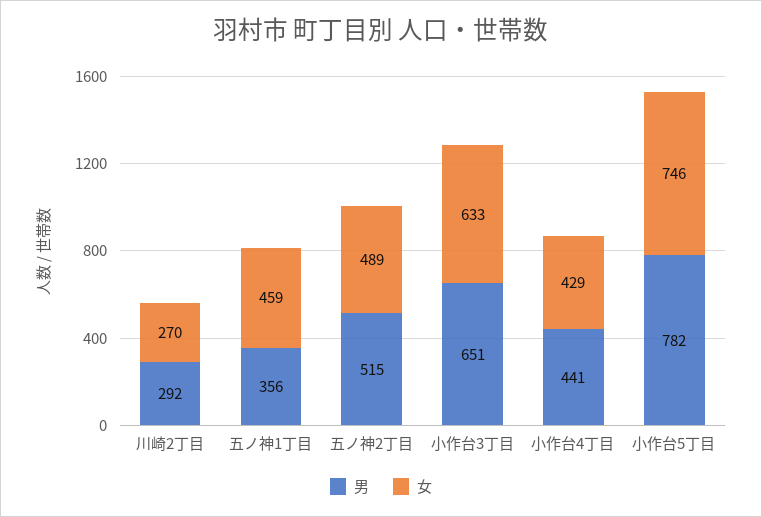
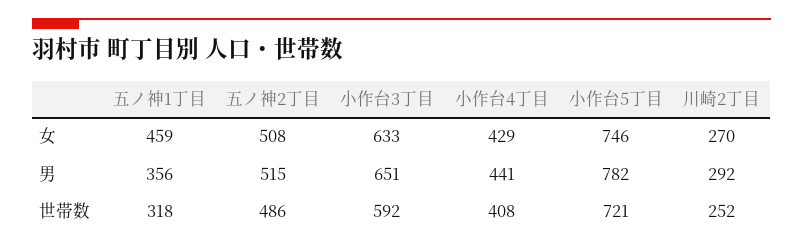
  {
    "男": {
      "川崎2丁目": 292,
      "五ノ神1丁目": 356,
      "五ノ神2丁目": 515,
      "小作台3丁目": 651,
      "小作台4丁目": 441,
      "小作台5丁目": 782
    },
    "女": {
      "川崎2丁目": 270,
      "五ノ神1丁目": 459,
-     "五ノ神2丁目": 489,
+     "五ノ神2丁目": 508,
      "小作台3丁目": 633,
      "小作台4丁目": 429,
      "小作台5丁目": 746
-   }
+   },
+   "世帯数": {
+     "五ノ神1丁目": 318,
+     "五ノ神2丁目": 486,
+     "小作台3丁目": 592,
+     "小作台4丁目": 408,
+     "小作台5丁目": 721,
+     "川崎2丁目": 252
+   }
  }

